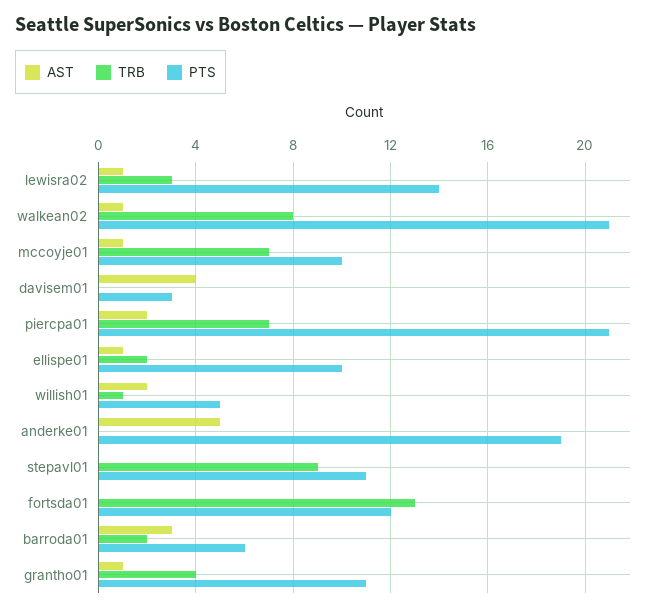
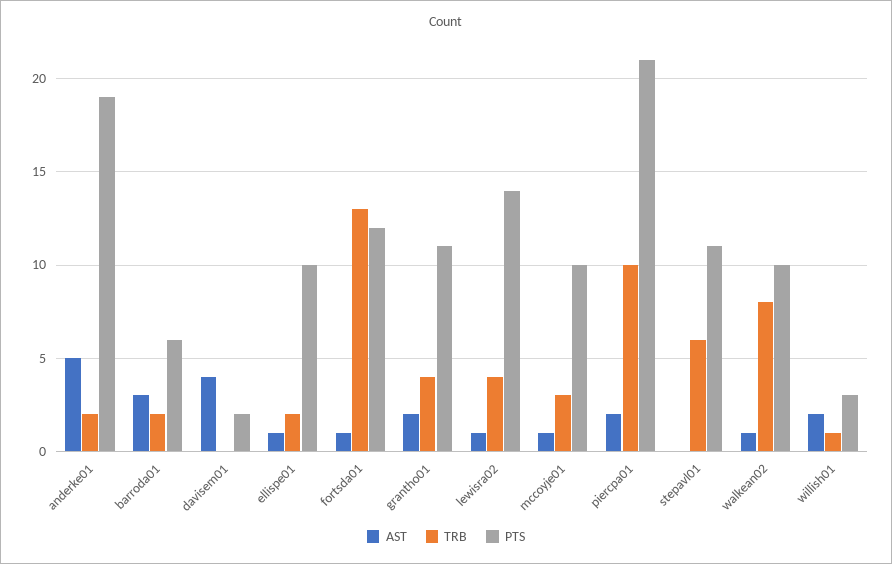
  {
    "AST": {
      "lewisra02": 1,
      "walkean02": 1,
      "mccoyje01": 1,
      "davisem01": 4,
      "piercpa01": 2,
      "ellispe01": 1,
      "willish01": 2,
      "anderke01": 5,
      "stepavl01": 0,
-     "fortsda01": 0,
+     "fortsda01": 1,
      "barroda01": 3,
-     "grantho01": 1
+     "grantho01": 2
    },
    "TRB": {
-     "lewisra02": 3,
+     "lewisra02": 4,
      "walkean02": 8,
-     "mccoyje01": 7,
+     "mccoyje01": 3,
      "davisem01": 0,
-     "piercpa01": 7,
+     "piercpa01": 10,
      "ellispe01": 2,
      "willish01": 1,
-     "anderke01": 0,
+     "anderke01": 2,
-     "stepavl01": 9,
+     "stepavl01": 6,
      "fortsda01": 13,
      "barroda01": 2,
      "grantho01": 4
    },
    "PTS": {
      "lewisra02": 14,
-     "walkean02": 21,
+     "walkean02": 10,
      "mccoyje01": 10,
-     "davisem01": 3,
+     "davisem01": 2,
      "piercpa01": 21,
      "ellispe01": 10,
-     "willish01": 5,
+     "willish01": 3,
      "anderke01": 19,
      "stepavl01": 11,
      "fortsda01": 12,
      "barroda01": 6,
      "grantho01": 11
    }
  }

